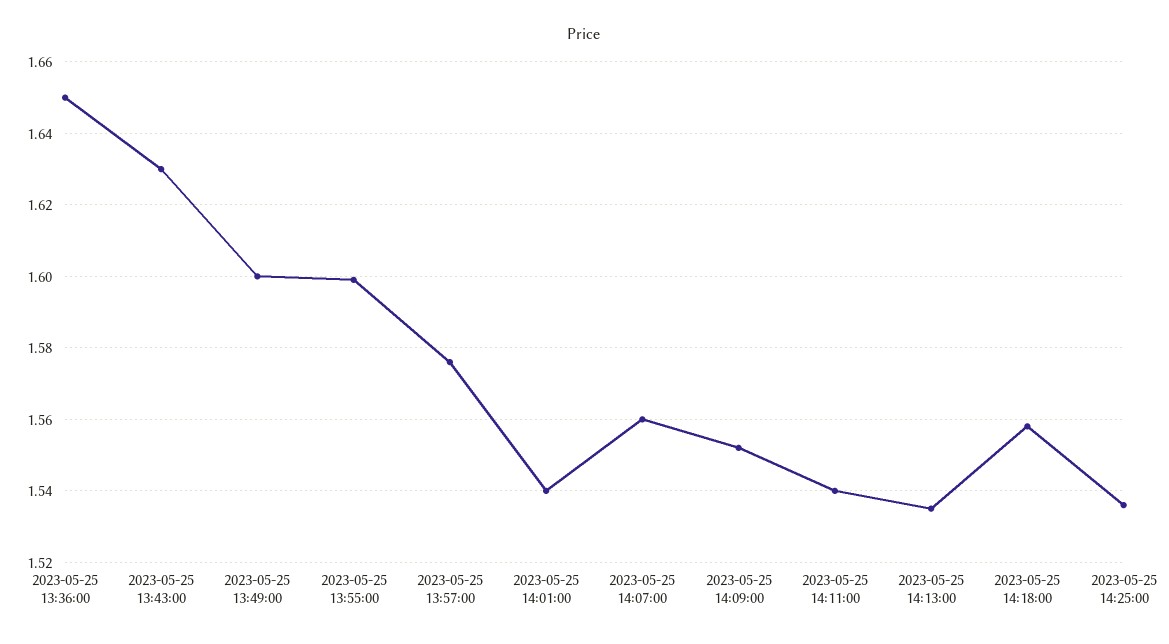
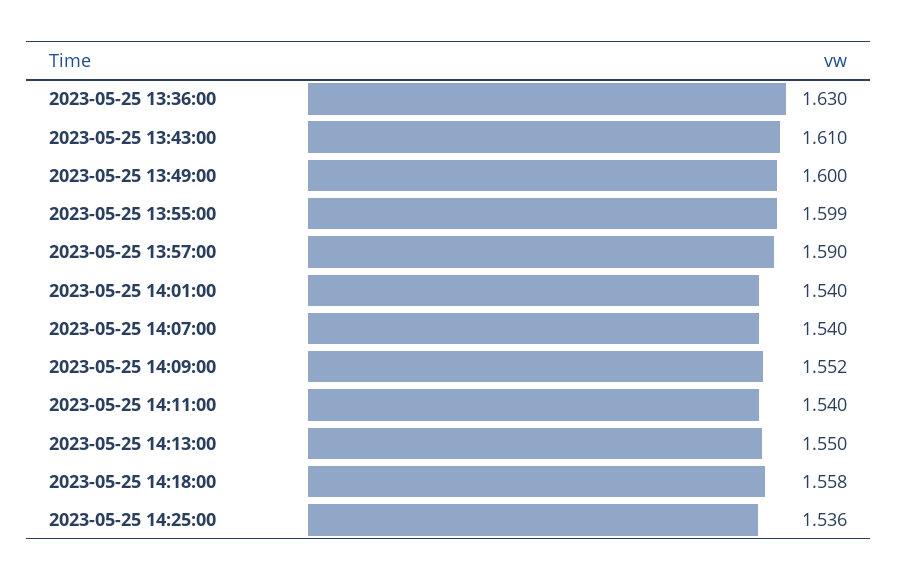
  {
-   "2023-05-25 13:36:00": 1.65,
+   "2023-05-25 13:36:00": 1.63,
-   "2023-05-25 13:43:00": 1.63,
+   "2023-05-25 13:43:00": 1.61,
    "2023-05-25 13:49:00": 1.6,
    "2023-05-25 13:55:00": 1.599,
-   "2023-05-25 13:57:00": 1.575,
+   "2023-05-25 13:57:00": 1.59,
    "2023-05-25 14:01:00": 1.54,
-   "2023-05-25 14:07:00": 1.56,
+   "2023-05-25 14:07:00": 1.54,
    "2023-05-25 14:09:00": 1.552,
    "2023-05-25 14:11:00": 1.54,
-   "2023-05-25 14:13:00": 1.535,
+   "2023-05-25 14:13:00": 1.55,
    "2023-05-25 14:18:00": 1.558,
    "2023-05-25 14:25:00": 1.536
  }

